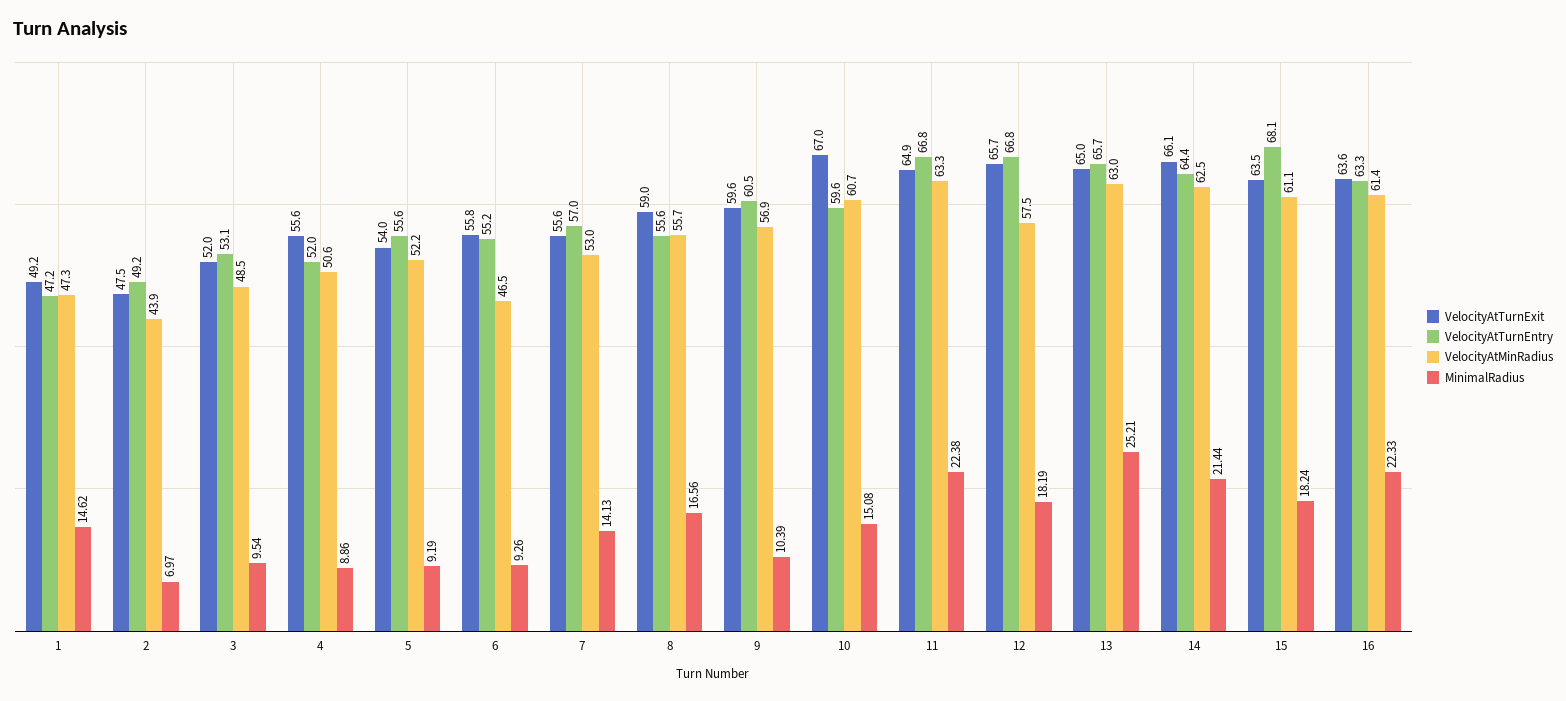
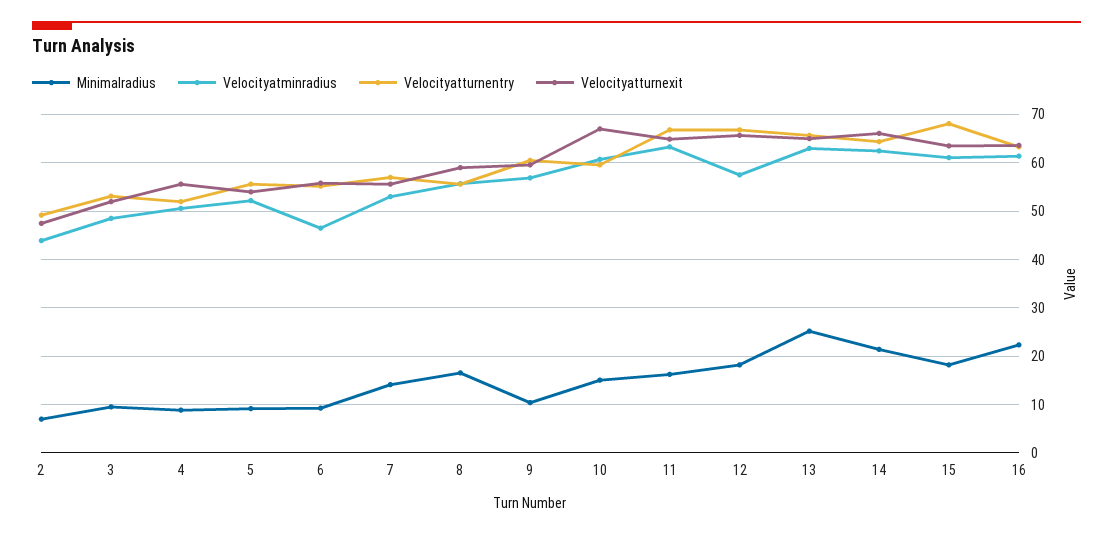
  {
    "VelocityAtTurnExit": {
-     "1": 49.2,
      "2": 47.5,
      "3": 52,
      "4": 55.6,
      "5": 54,
      "6": 55.8,
      "7": 55.6,
      "8": 59,
      "9": 59.6,
      "10": 67,
      "11": 64.9,
      "12": 65.7,
      "13": 65,
      "14": 66.1,
      "15": 63.5,
      "16": 63.6
    },
    "VelocityAtTurnEntry": {
-     "1": 47.2,
      "2": 49.2,
      "3": 53.1,
      "4": 52,
      "5": 55.6,
      "6": 55.2,
      "7": 57,
      "8": 55.6,
      "9": 60.5,
      "10": 59.6,
      "11": 66.8,
      "12": 66.8,
      "13": 65.7,
      "14": 64.4,
      "15": 68.1,
      "16": 63.3
    },
    "VelocityAtMinRadius": {
-     "1": 47.3,
      "2": 43.9,
      "3": 48.5,
      "4": 50.6,
      "5": 52.2,
      "6": 46.5,
      "7": 53,
      "8": 55.7,
      "9": 56.9,
      "10": 60.7,
      "11": 63.3,
      "12": 57.5,
      "13": 63,
      "14": 62.5,
      "15": 61.1,
      "16": 61.4
    },
    "MinimalRadius": {
-     "1": 14.62,
      "2": 6.97,
      "3": 9.54,
      "4": 8.86,
      "5": 9.19,
      "6": 9.26,
      "7": 14.13,
      "8": 16.56,
      "9": 10.39,
      "10": 15.08,
-     "11": 22.38,
+     "11": 16,
      "12": 18.19,
      "13": 25.21,
      "14": 21.44,
      "15": 18.24,
      "16": 22.33
    }
  }

